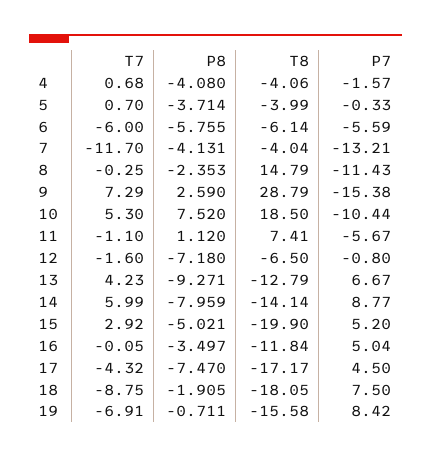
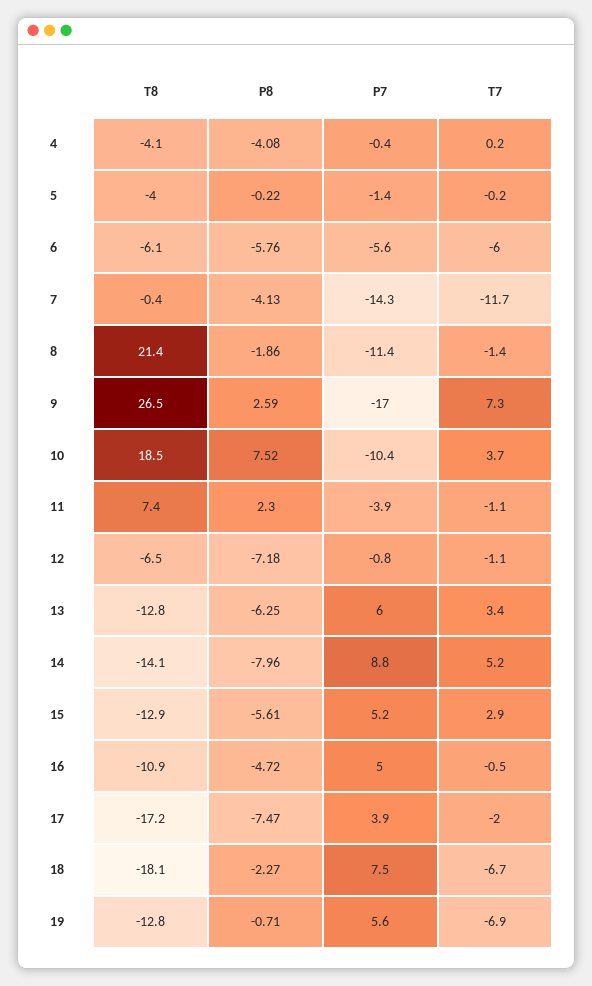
  {
    "T7": {
-     "4": 0.68,
+     "4": 0.2,
-     "5": 0.7,
+     "5": -0.2,
      "6": -6,
      "7": -11.7,
-     "8": -0.25,
+     "8": -1.4,
      "9": 7.29,
-     "10": 5.3,
+     "10": 3.7,
      "11": -1.1,
-     "12": -1.6,
+     "12": -1.1,
-     "13": 4.23,
+     "13": 3.4,
-     "14": 5.99,
+     "14": 5.2,
      "15": 2.92,
-     "16": -0.05,
+     "16": -0.5,
-     "17": -4.32,
+     "17": -2,
-     "18": -8.75,
+     "18": -6.7,
      "19": -6.91
    },
    "P8": {
      "4": -4.08,
-     "5": -3.714,
+     "5": -0.22,
      "6": -5.755,
      "7": -4.131,
-     "8": -2.353,
+     "8": -1.86,
      "9": 2.59,
      "10": 7.52,
-     "11": 1.12,
+     "11": 2.3,
      "12": -7.18,
-     "13": -9.271,
+     "13": -6.25,
      "14": -7.959,
-     "15": -5.021,
+     "15": -5.61,
-     "16": -3.497,
+     "16": -4.72,
      "17": -7.47,
-     "18": -1.905,
+     "18": -2.27,
      "19": -0.711
    },
    "T8": {
      "4": -4.06,
      "5": -3.99,
      "6": -6.14,
-     "7": -4.04,
+     "7": -0.4,
-     "8": 14.79,
+     "8": 21.4,
-     "9": 28.79,
+     "9": 26.5,
      "10": 18.5,
      "11": 7.41,
      "12": -6.5,
      "13": -12.79,
      "14": -14.14,
-     "15": -19.9,
+     "15": -12.9,
-     "16": -11.84,
+     "16": -10.9,
      "17": -17.17,
      "18": -18.05,
-     "19": -15.58
+     "19": -12.8
    },
    "P7": {
-     "4": -1.57,
+     "4": -0.4,
-     "5": -0.33,
+     "5": -1.4,
      "6": -5.59,
-     "7": -13.21,
+     "7": -14.3,
      "8": -11.43,
-     "9": -15.38,
+     "9": -17,
      "10": -10.44,
-     "11": -5.67,
+     "11": -3.9,
      "12": -0.8,
-     "13": 6.67,
+     "13": 6,
      "14": 8.77,
      "15": 5.2,
      "16": 5.04,
-     "17": 4.5,
+     "17": 3.9,
      "18": 7.5,
-     "19": 8.42
+     "19": 5.6
    }
  }

